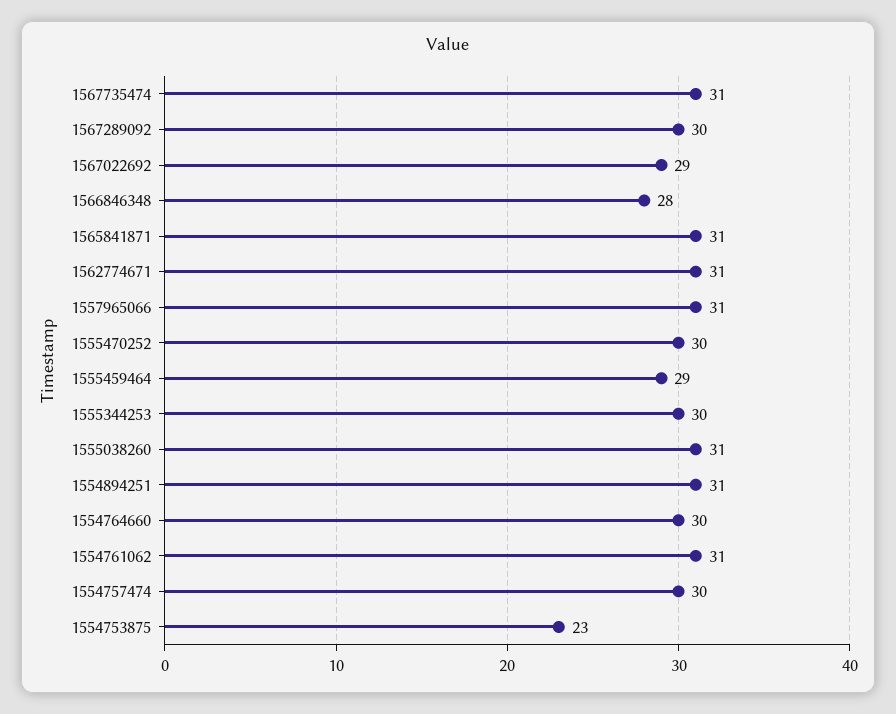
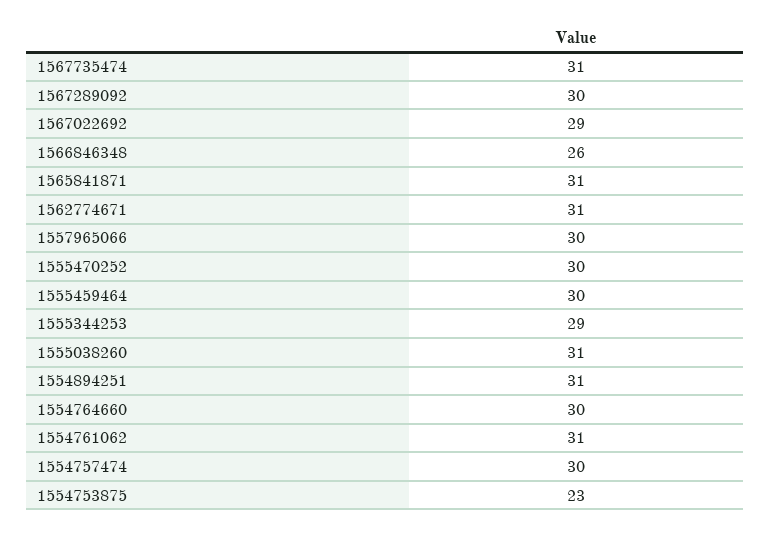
  {
    "1567735474": 31,
    "1567289092": 30,
    "1567022692": 29,
-   "1566846348": 28,
+   "1566846348": 26,
    "1565841871": 31,
    "1562774671": 31,
-   "1557965066": 31,
+   "1557965066": 30,
    "1555470252": 30,
-   "1555459464": 29,
+   "1555459464": 30,
-   "1555344253": 30,
+   "1555344253": 29,
    "1555038260": 31,
    "1554894251": 31,
    "1554764660": 30,
    "1554761062": 31,
    "1554757474": 30,
    "1554753875": 23
  }

